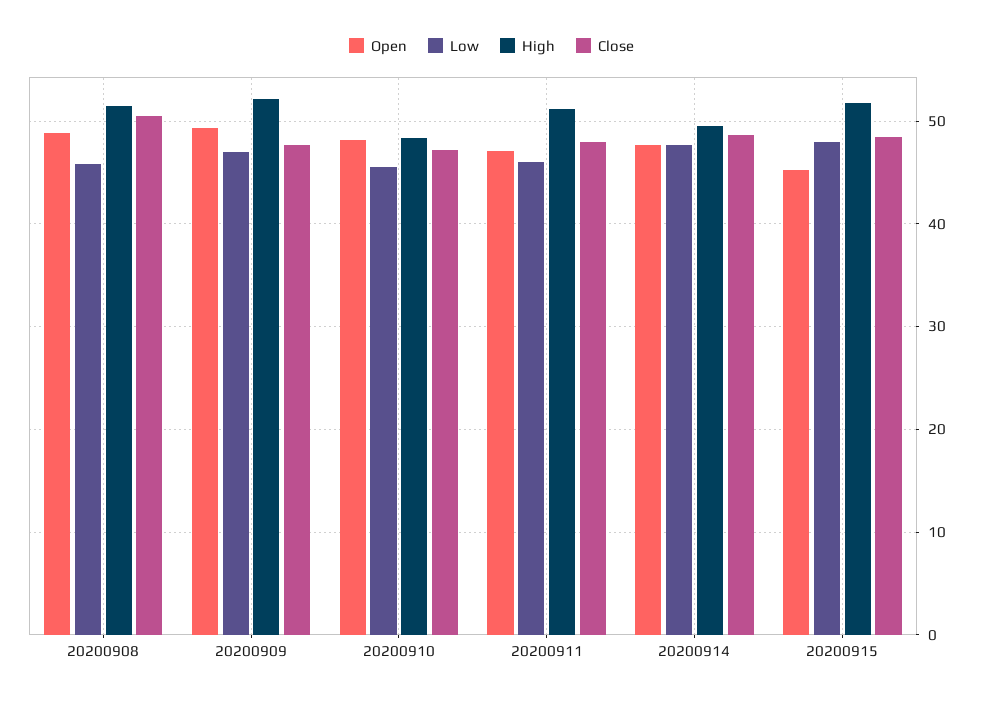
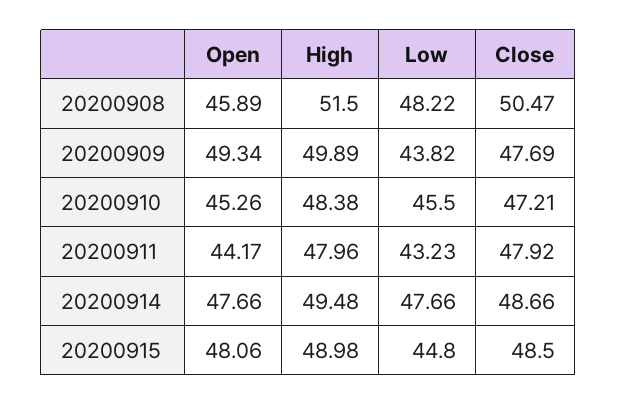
  {
    "Open": {
-     "20200908": 49,
+     "20200908": 45.89,
      "20200909": 49.34,
-     "20200910": 48,
+     "20200910": 45.26,
-     "20200911": 47,
+     "20200911": 44.17,
      "20200914": 47.66,
-     "20200915": 45
+     "20200915": 48.06
    },
    "Low": {
-     "20200908": 46,
+     "20200908": 48.22,
-     "20200909": 47,
+     "20200909": 43.82,
      "20200910": 45.5,
-     "20200911": 46,
+     "20200911": 43.23,
      "20200914": 47.66,
-     "20200915": 48
+     "20200915": 44.8
    },
    "High": {
      "20200908": 51.5,
-     "20200909": 52,
+     "20200909": 49.89,
      "20200910": 48.38,
-     "20200911": 51,
+     "20200911": 47.96,
      "20200914": 49.48,
-     "20200915": 52
+     "20200915": 48.98
    },
    "Close": {
      "20200908": 50.47,
      "20200909": 47.69,
      "20200910": 47.21,
      "20200911": 47.92,
      "20200914": 48.66,
      "20200915": 48.5
    }
  }

